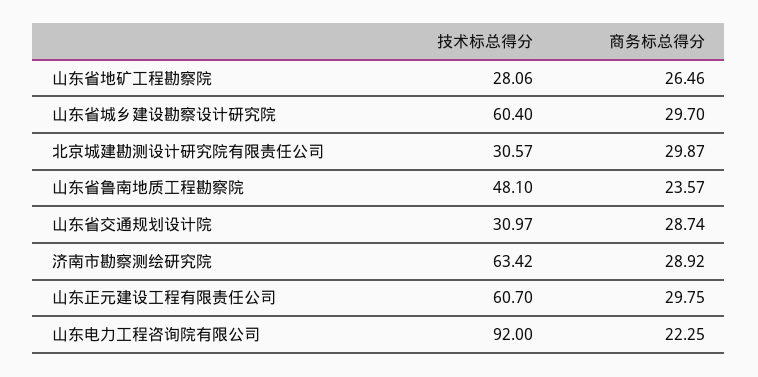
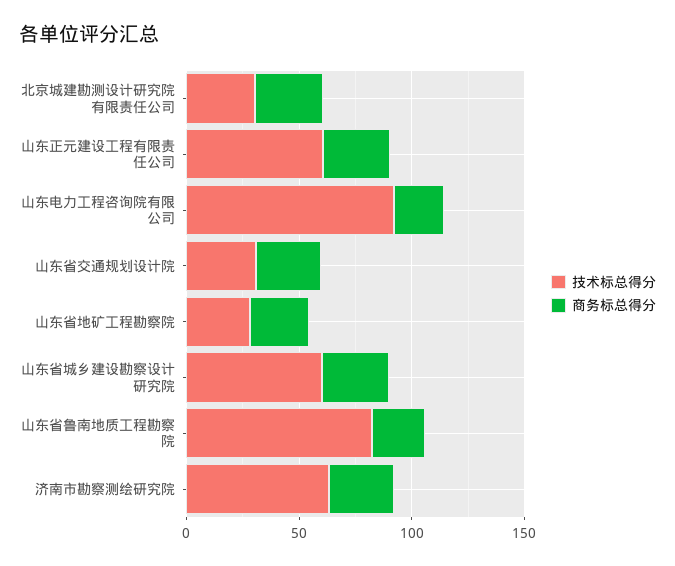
  {
    "技术标总得分": {
      "山东省地矿工程勘察院": 28.06,
      "山东省城乡建设勘察设计研究院": 60.4,
      "北京城建勘测设计研究院有限责任公司": 30.57,
-     "山东省鲁南地质工程勘察院": 48.1,
+     "山东省鲁南地质工程勘察院": 80,
      "山东省交通规划设计院": 30.97,
      "济南市勘察测绘研究院": 63.42,
      "山东正元建设工程有限责任公司": 60.7,
      "山东电力工程咨询院有限公司": 92
    },
    "商务标总得分": {
      "山东省地矿工程勘察院": 26.46,
      "山东省城乡建设勘察设计研究院": 29.7,
      "北京城建勘测设计研究院有限责任公司": 29.87,
      "山东省鲁南地质工程勘察院": 23.57,
      "山东省交通规划设计院": 28.74,
      "济南市勘察测绘研究院": 28.92,
      "山东正元建设工程有限责任公司": 29.75,
      "山东电力工程咨询院有限公司": 22.25
    }
  }

